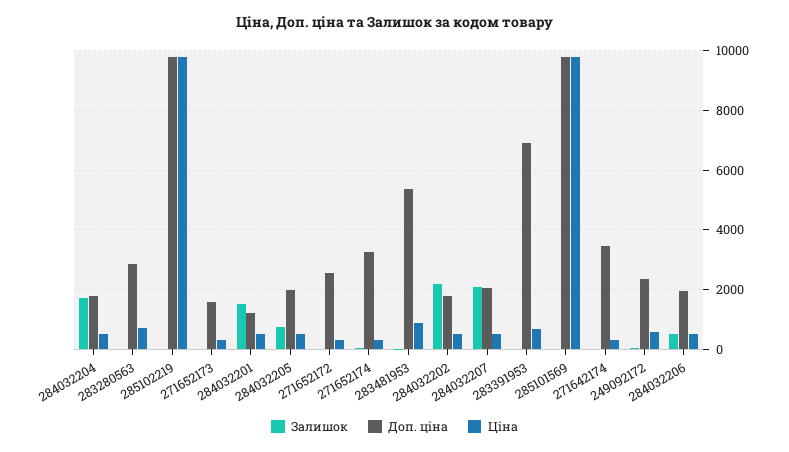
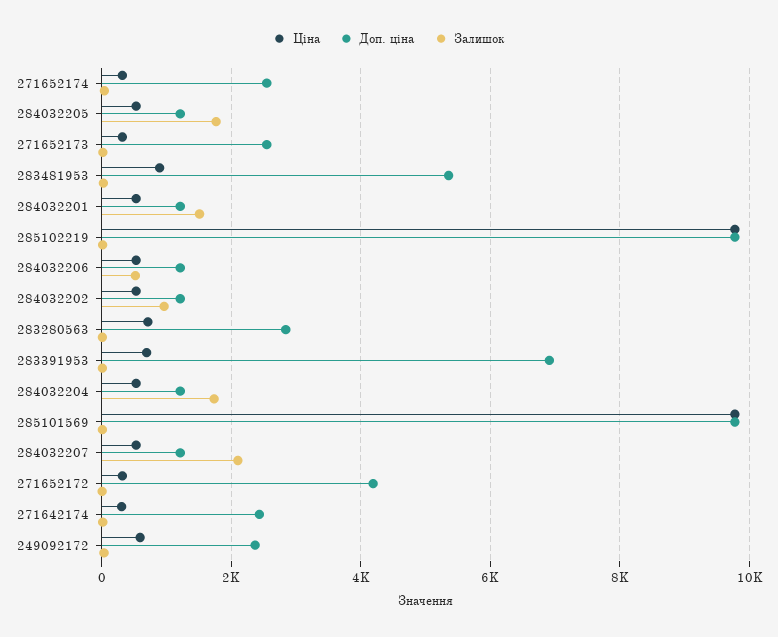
  {
    "Залишок": {
      "284032204": 1800,
      "283280563": 0,
      "285102219": 0,
      "271652173": 0,
      "284032201": 1600,
-     "284032205": 750,
+     "284032205": 1800,
      "271652172": 0,
      "271652174": 0,
      "283481953": 0,
-     "284032202": 2250,
+     "284032202": 1000,
      "284032207": 2000,
      "283391953": 0,
      "285101569": 0,
      "271642174": 0,
      "249092172": 0,
      "284032206": 600
    },
    "Доп. ціна": {
-     "284032204": 1750,
+     "284032204": 1200,
      "283280563": 2800,
      "285102219": 9800,
-     "271652173": 1500,
+     "271652173": 2600,
      "284032201": 1200,
-     "284032205": 2000,
+     "284032205": 1200,
-     "271652172": 2500,
+     "271652172": 4200,
-     "271652174": 3250,
+     "271652174": 2600,
      "283481953": 5400,
-     "284032202": 1750,
+     "284032202": 1200,
-     "284032207": 2000,
+     "284032207": 1200,
      "283391953": 7000,
      "285101569": 9800,
-     "271642174": 3500,
+     "271642174": 2400,
      "249092172": 2400,
-     "284032206": 2000
+     "284032206": 1200
    },
    "Ціна": {
      "284032204": 600,
      "283280563": 800,
      "285102219": 9800,
      "271652173": 400,
      "284032201": 600,
      "284032205": 600,
      "271652172": 400,
      "271652174": 400,
      "283481953": 800,
      "284032202": 600,
      "284032207": 600,
      "283391953": 600,
      "285101569": 9800,
      "271642174": 400,
      "249092172": 600,
      "284032206": 600
    }
  }

